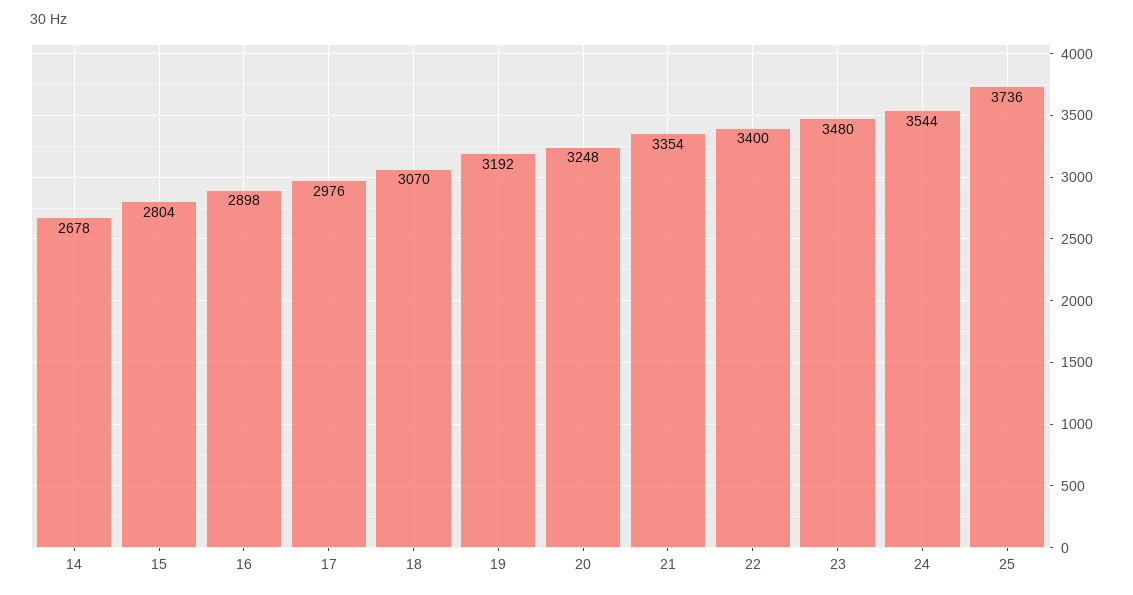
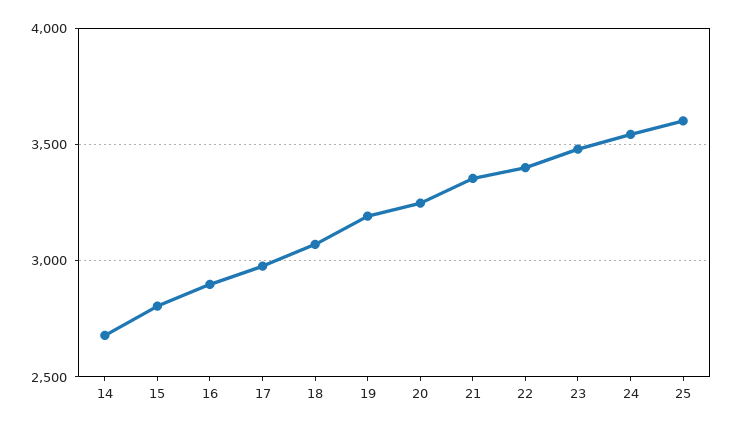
  {
    "14": 2678,
    "15": 2804,
    "16": 2898,
    "17": 2976,
    "18": 3070,
    "19": 3192,
    "20": 3248,
    "21": 3354,
    "22": 3400,
    "23": 3480,
    "24": 3544,
-   "25": 3736
+   "25": 3600
  }

